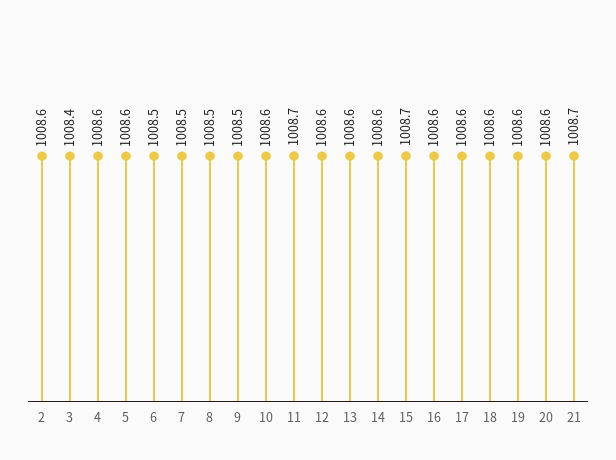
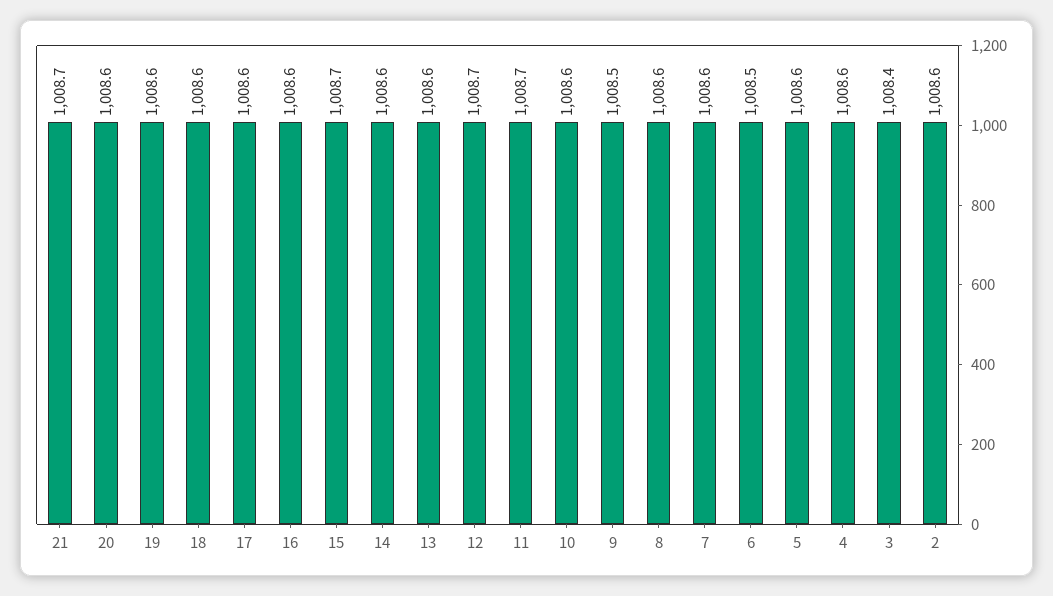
  {
    "2": 1008.6,
    "3": 1008.4,
    "4": 1008.6,
    "5": 1008.6,
    "6": 1008.5,
-   "7": 1008.5,
+   "7": 1008.6,
-   "8": 1008.5,
+   "8": 1008.6,
    "9": 1008.5,
    "10": 1008.6,
    "11": 1008.7,
-   "12": 1008.6,
+   "12": 1008.7,
    "13": 1008.6,
    "14": 1008.6,
    "15": 1008.7,
    "16": 1008.6,
    "17": 1008.6,
    "18": 1008.6,
    "19": 1008.6,
    "20": 1008.6,
    "21": 1008.7
  }

